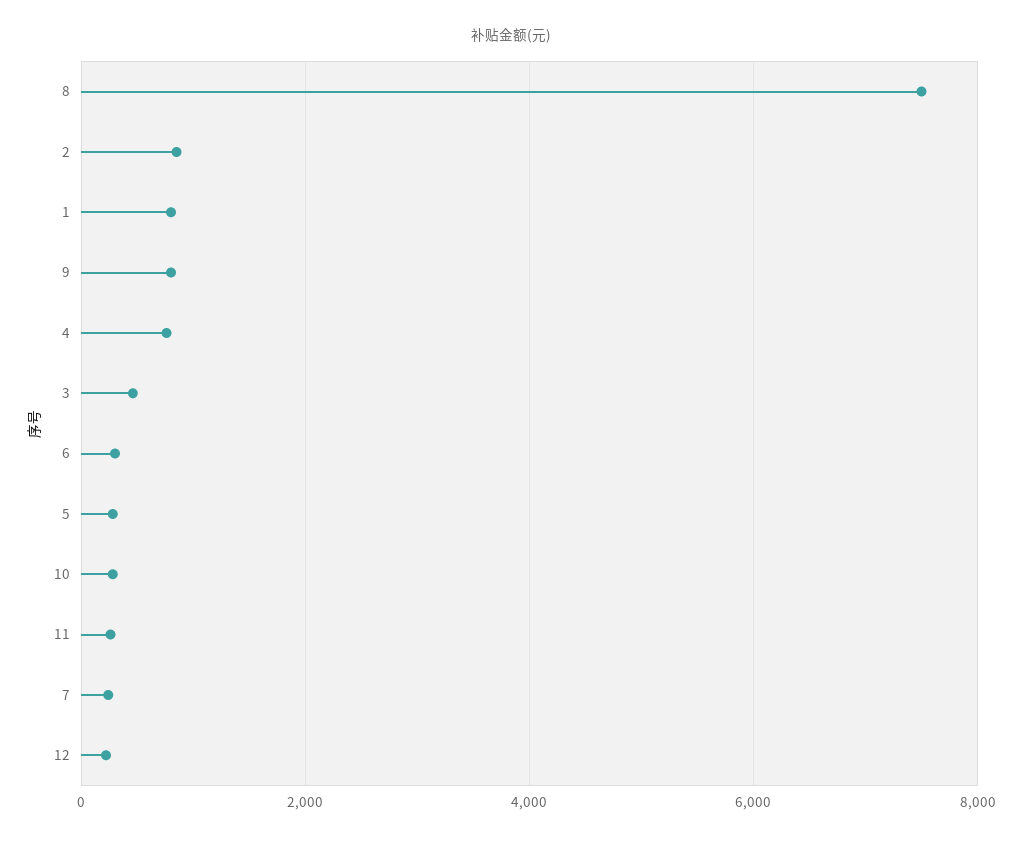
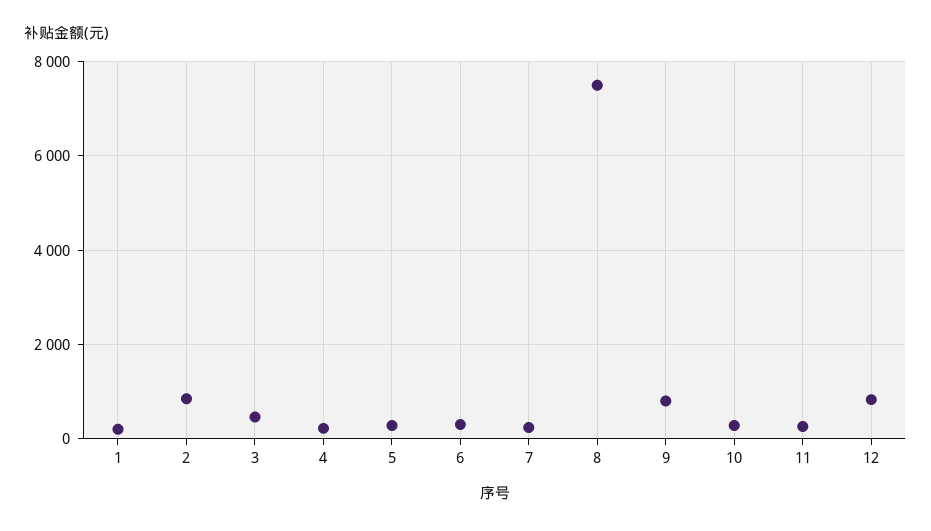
  {
    "8": 7600,
    "2": 800,
-   "1": 800,
+   "1": 200,
    "9": 800,
-   "4": 800,
+   "4": 200,
    "3": 400,
    "6": 400,
    "5": 200,
    "10": 200,
    "11": 200,
    "7": 200,
-   "12": 200
+   "12": 800
  }

